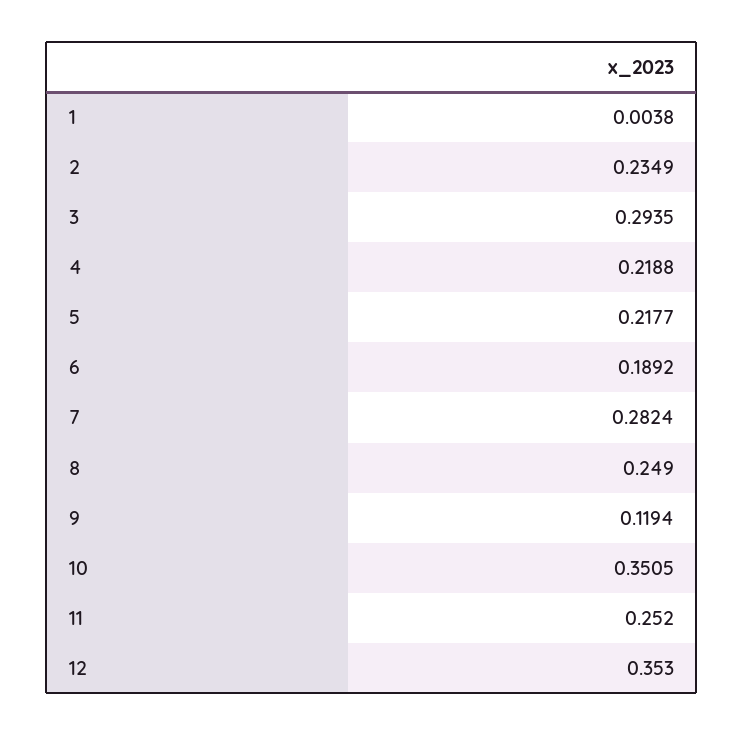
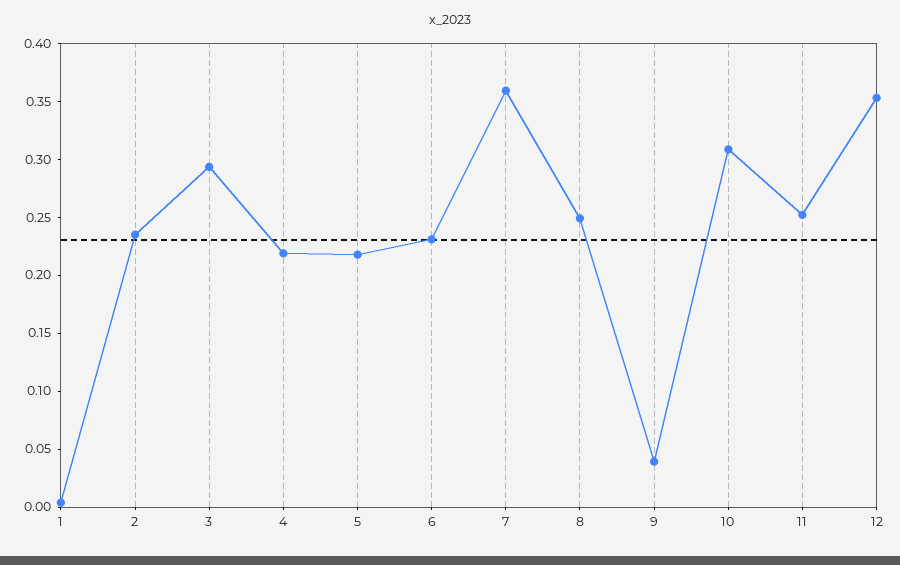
  {
    "1": 0.0038,
    "2": 0.2349,
    "3": 0.2935,
    "4": 0.2188,
    "5": 0.2177,
-   "6": 0.1892,
+   "6": 0.23,
-   "7": 0.2824,
+   "7": 0.36,
    "8": 0.249,
-   "9": 0.1194,
+   "9": 0.04,
-   "10": 0.3505,
+   "10": 0.31,
    "11": 0.252,
    "12": 0.353
  }

